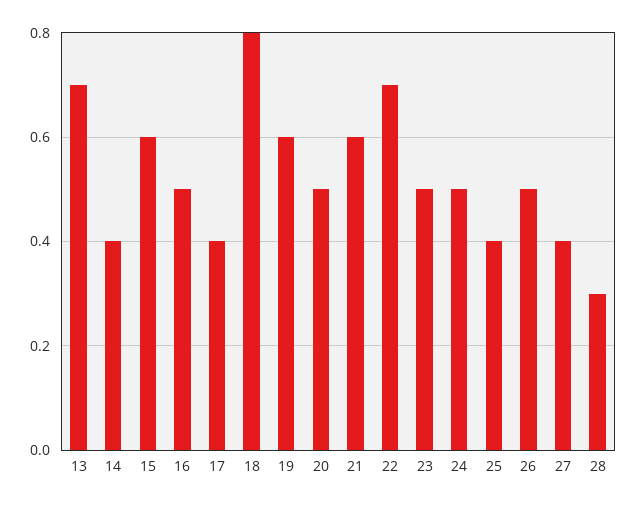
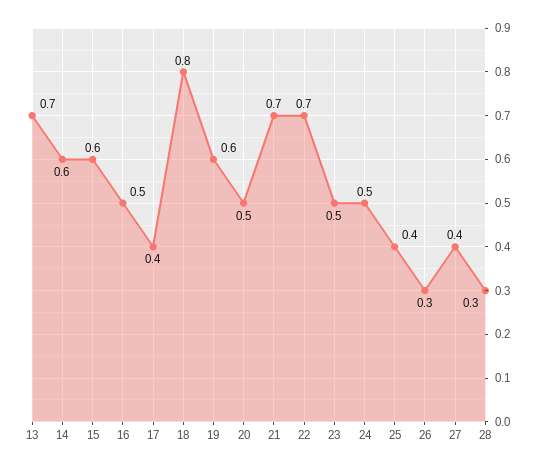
  {
    "13": 0.7,
-   "14": 0.4,
+   "14": 0.6,
    "15": 0.6,
    "16": 0.5,
    "17": 0.4,
    "18": 0.8,
    "19": 0.6,
    "20": 0.5,
-   "21": 0.6,
+   "21": 0.7,
    "22": 0.7,
    "23": 0.5,
    "24": 0.5,
    "25": 0.4,
-   "26": 0.5,
+   "26": 0.3,
    "27": 0.4,
    "28": 0.3
  }

